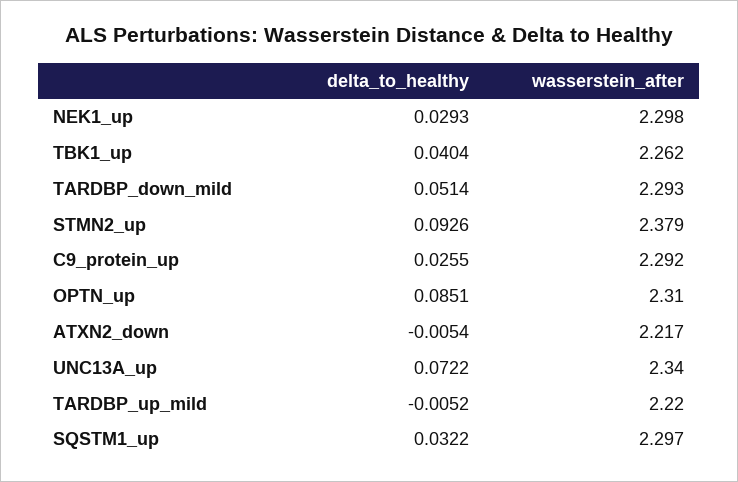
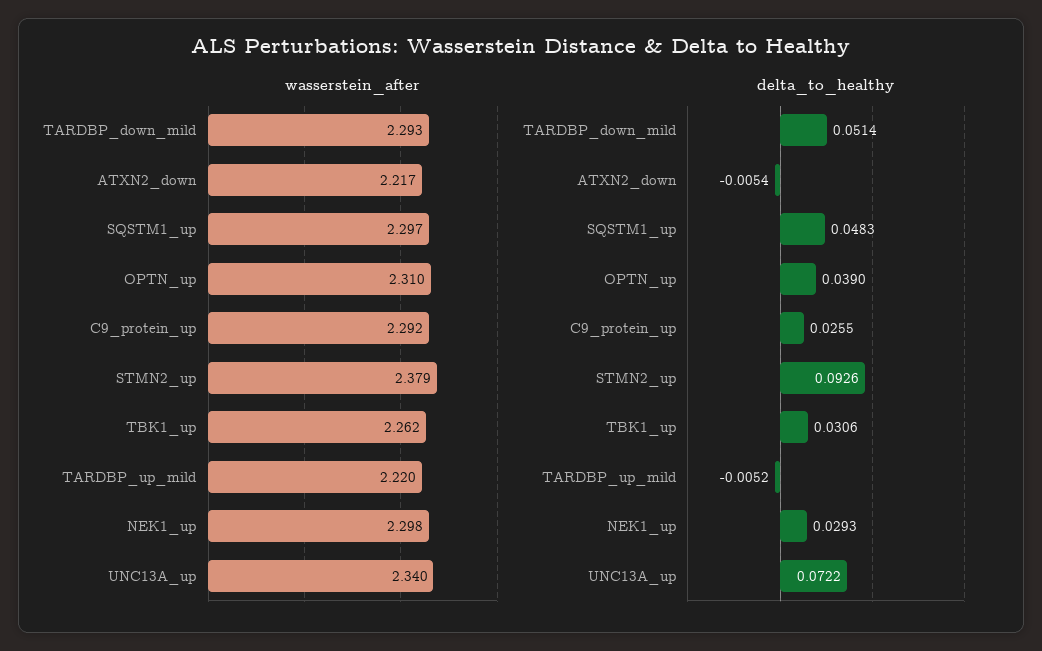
  {
    "delta_to_healthy": {
      "NEK1_up": 0.0293,
-     "TBK1_up": 0.0404,
+     "TBK1_up": 0.0306,
      "TARDBP_down_mild": 0.0514,
      "STMN2_up": 0.0926,
      "C9_protein_up": 0.0255,
-     "OPTN_up": 0.0851,
+     "OPTN_up": 0.039,
      "ATXN2_down": -0.0054,
      "UNC13A_up": 0.0722,
      "TARDBP_up_mild": -0.0052,
-     "SQSTM1_up": 0.0322
+     "SQSTM1_up": 0.0483
    },
    "wasserstein_after": {
      "NEK1_up": 2.298,
      "TBK1_up": 2.262,
      "TARDBP_down_mild": 2.293,
      "STMN2_up": 2.379,
      "C9_protein_up": 2.292,
      "OPTN_up": 2.31,
      "ATXN2_down": 2.217,
      "UNC13A_up": 2.34,
      "TARDBP_up_mild": 2.22,
      "SQSTM1_up": 2.297
    }
  }

